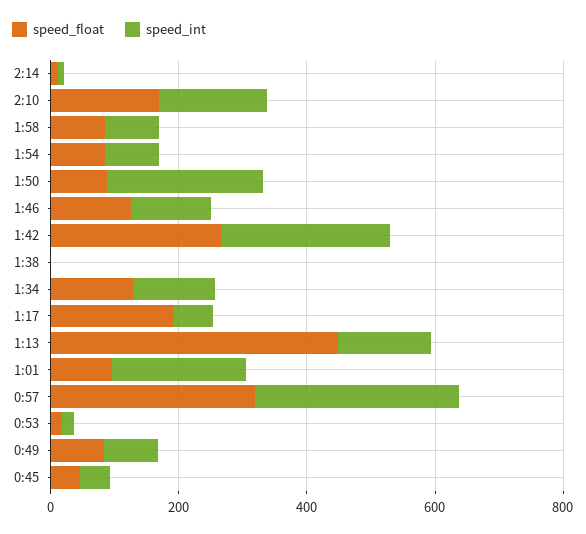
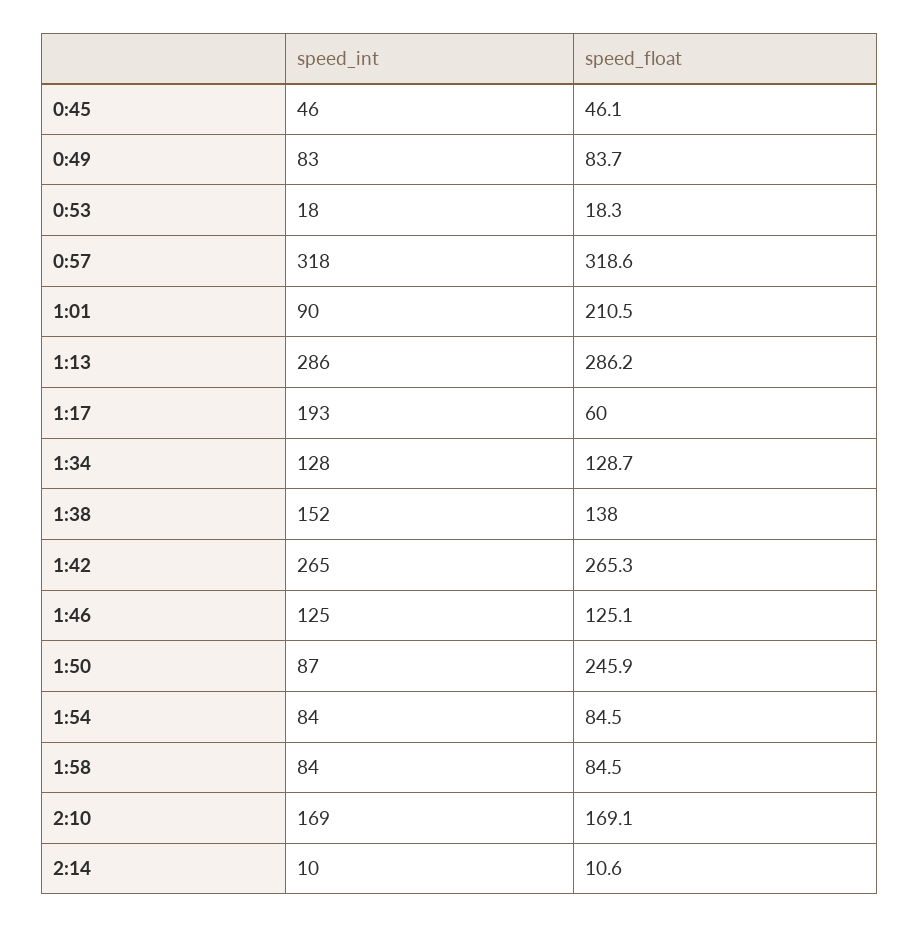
  {
    "speed_float": {
      "2:14": 10.6,
      "2:10": 169.1,
      "1:58": 84.5,
      "1:54": 84.5,
-     "1:50": 100,
+     "1:50": 245.9,
      "1:46": 125.1,
      "1:42": 265.3,
-     "1:38": 0,
+     "1:38": 138,
      "1:34": 128.7,
-     "1:17": 200,
+     "1:17": 60,
-     "1:13": 450,
+     "1:13": 286.2,
-     "1:01": 100,
+     "1:01": 210.5,
      "0:57": 318.6,
      "0:53": 18.3,
      "0:49": 83.7,
      "0:45": 46.1
    },
    "speed_int": {
      "2:14": 10,
      "2:10": 169,
      "1:58": 84,
      "1:54": 84,
-     "1:50": 250,
+     "1:50": 87,
      "1:46": 125,
      "1:42": 265,
-     "1:38": 0,
+     "1:38": 152,
      "1:34": 128,
-     "1:17": 50,
+     "1:17": 193,
-     "1:13": 150,
+     "1:13": 286,
-     "1:01": 200,
+     "1:01": 90,
      "0:57": 318,
      "0:53": 18,
      "0:49": 83,
      "0:45": 46
    }
  }

